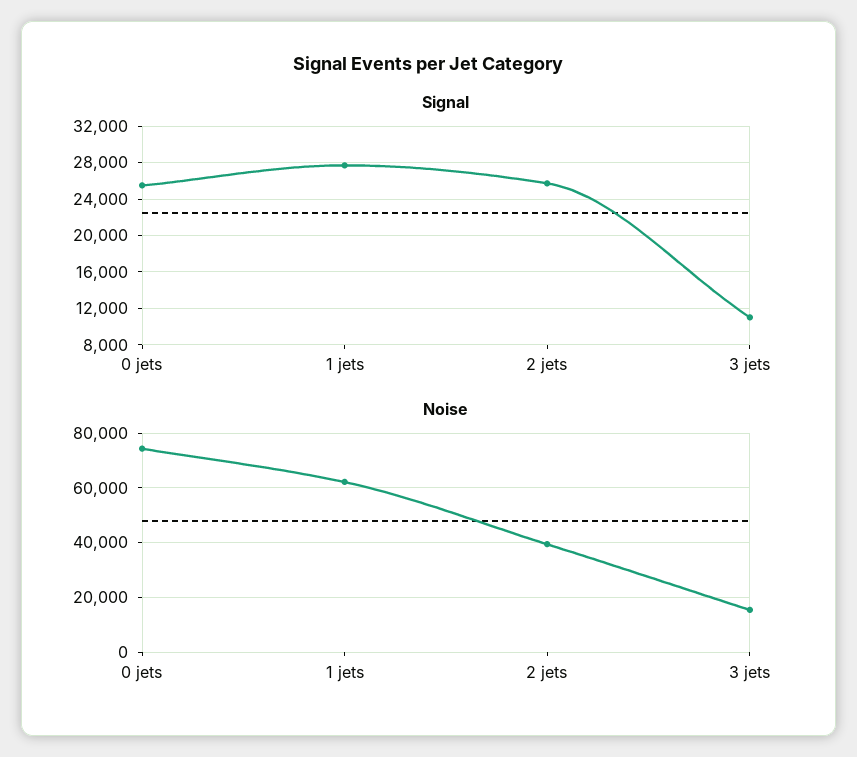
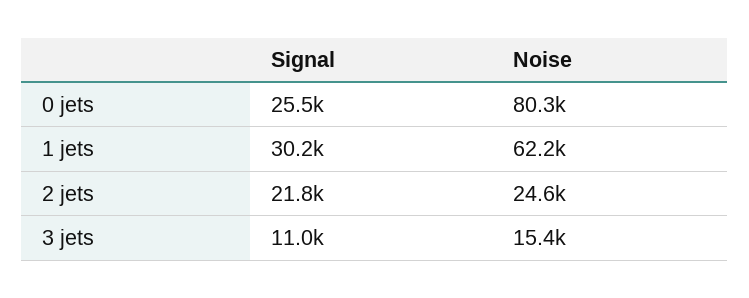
  {
    "Signal": {
      "0 jets": 25500,
-     "1 jets": 28000,
+     "1 jets": 30200,
-     "2 jets": 26000,
+     "2 jets": 21800,
      "3 jets": 11000
    },
    "Noise": {
-     "0 jets": 75000,
+     "0 jets": 80300,
      "1 jets": 62200,
-     "2 jets": 40000,
+     "2 jets": 24600,
      "3 jets": 15400
    }
  }

